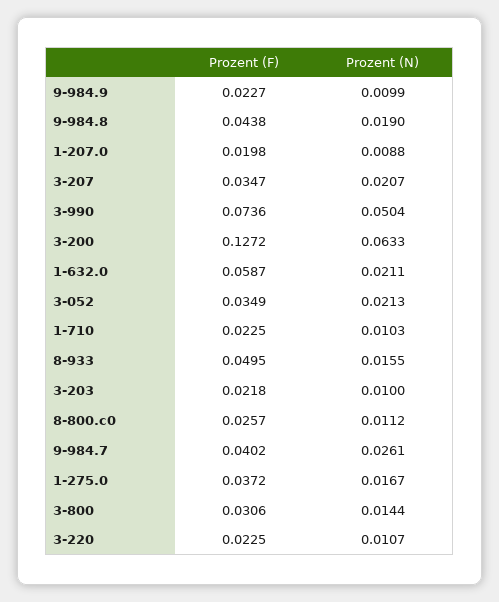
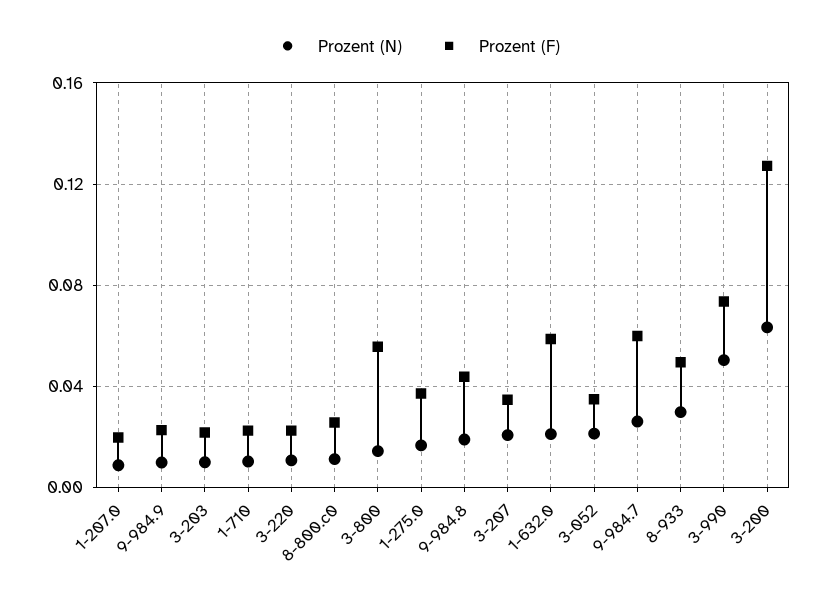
  {
    "Prozent (F)": {
      "9-984.9": 0.0227,
      "9-984.8": 0.0438,
      "1-207.0": 0.0198,
      "3-207": 0.0347,
      "3-990": 0.0736,
      "3-200": 0.1272,
      "1-632.0": 0.0587,
      "3-052": 0.0349,
      "1-710": 0.0225,
      "8-933": 0.0495,
      "3-203": 0.0218,
      "8-800.c0": 0.0257,
-     "9-984.7": 0.0402,
+     "9-984.7": 0.06,
      "1-275.0": 0.0372,
-     "3-800": 0.0306,
+     "3-800": 0.055,
      "3-220": 0.0225
    },
    "Prozent (N)": {
      "9-984.9": 0.0099,
      "9-984.8": 0.019,
      "1-207.0": 0.0088,
      "3-207": 0.0207,
      "3-990": 0.0504,
      "3-200": 0.0633,
      "1-632.0": 0.0211,
      "3-052": 0.0213,
      "1-710": 0.0103,
-     "8-933": 0.0155,
+     "8-933": 0.03,
      "3-203": 0.01,
      "8-800.c0": 0.0112,
      "9-984.7": 0.0261,
      "1-275.0": 0.0167,
      "3-800": 0.0144,
      "3-220": 0.0107
    }
  }

